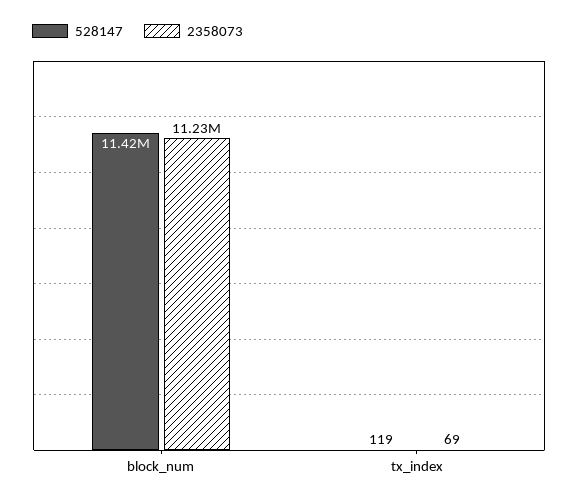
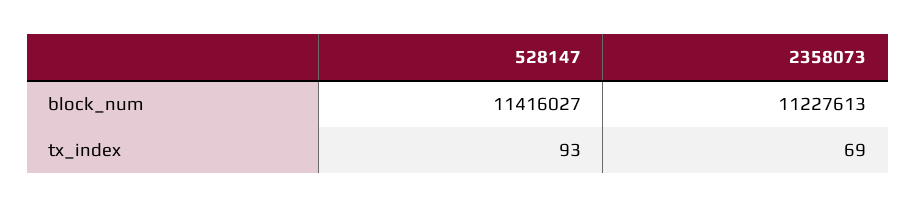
  {
    "528147": {
      "block_num": 11416027,
-     "tx_index": 119
+     "tx_index": 93
    },
    "2358073": {
      "block_num": 11227613,
      "tx_index": 69
    }
  }

